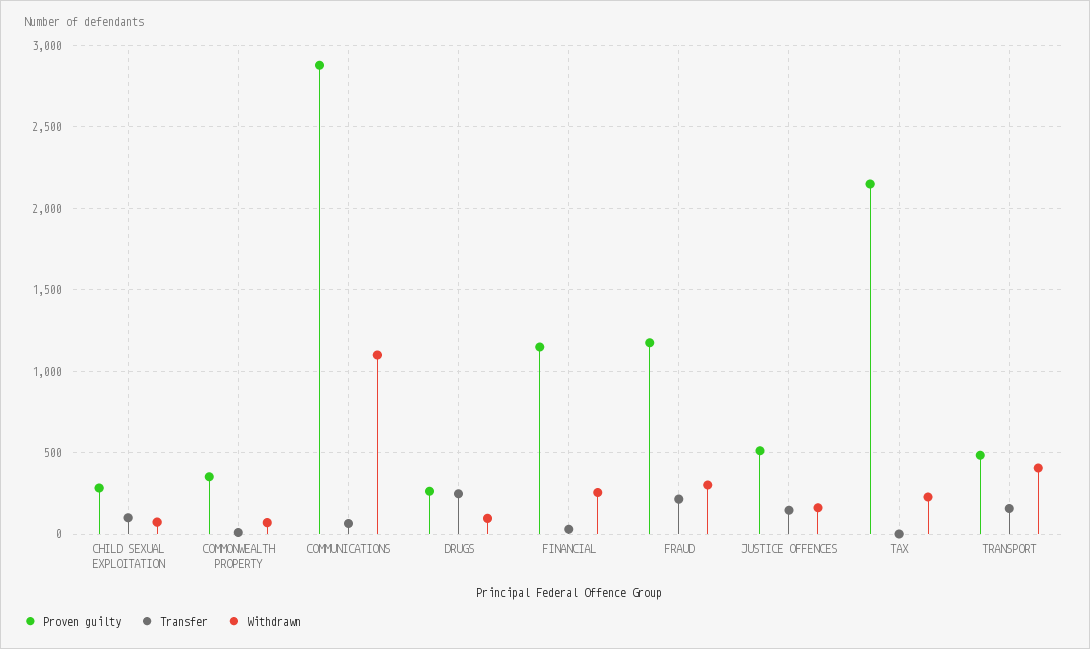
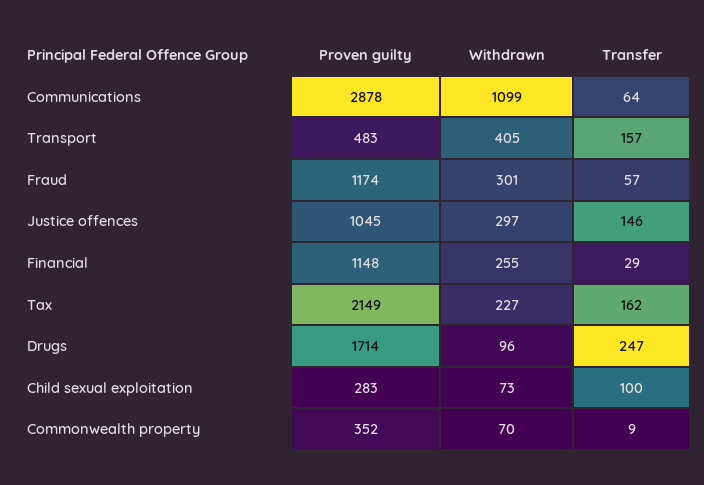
  {
    "Proven guilty": {
      "CHILD SEXUAL EXPLOITATION": 283,
      "COMMONWEALTH PROPERTY": 352,
      "COMMUNICATIONS": 2878,
-     "DRUGS": 250,
+     "DRUGS": 1714,
      "FINANCIAL": 1148,
      "FRAUD": 1174,
-     "JUSTICE OFFENCES": 500,
+     "JUSTICE OFFENCES": 1045,
      "TAX": 2149,
      "TRANSPORT": 483
    },
    "Transfer": {
      "CHILD SEXUAL EXPLOITATION": 100,
      "COMMONWEALTH PROPERTY": 9,
      "COMMUNICATIONS": 64,
      "DRUGS": 247,
      "FINANCIAL": 29,
-     "FRAUD": 200,
+     "FRAUD": 57,
      "JUSTICE OFFENCES": 146,
-     "TAX": 0,
+     "TAX": 162,
      "TRANSPORT": 157
    },
    "Withdrawn": {
      "CHILD SEXUAL EXPLOITATION": 73,
      "COMMONWEALTH PROPERTY": 70,
      "COMMUNICATIONS": 1099,
      "DRUGS": 96,
      "FINANCIAL": 255,
      "FRAUD": 301,
-     "JUSTICE OFFENCES": 150,
+     "JUSTICE OFFENCES": 297,
      "TAX": 227,
      "TRANSPORT": 405
    }
  }

